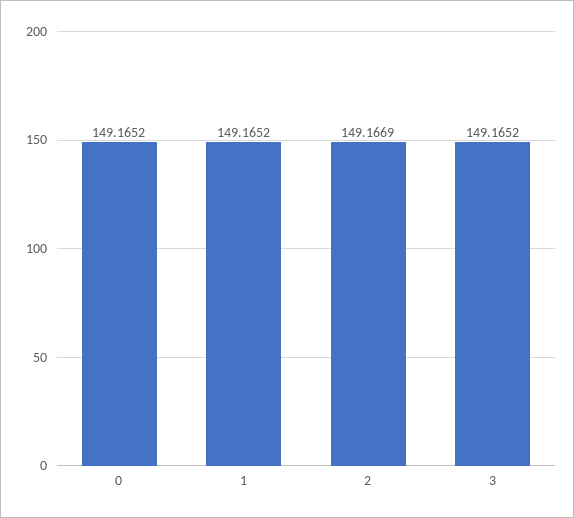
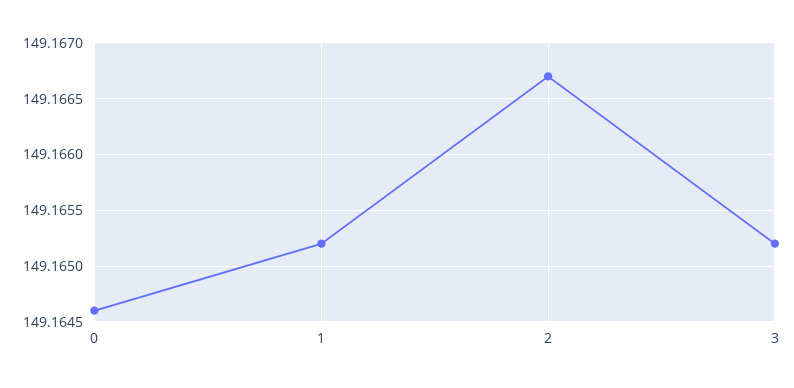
  {
-   "0": 149.1652,
+   "0": 149.1646,
    "1": 149.1652,
-   "2": 149.1669,
+   "2": 149.1667,
    "3": 149.1652
  }

